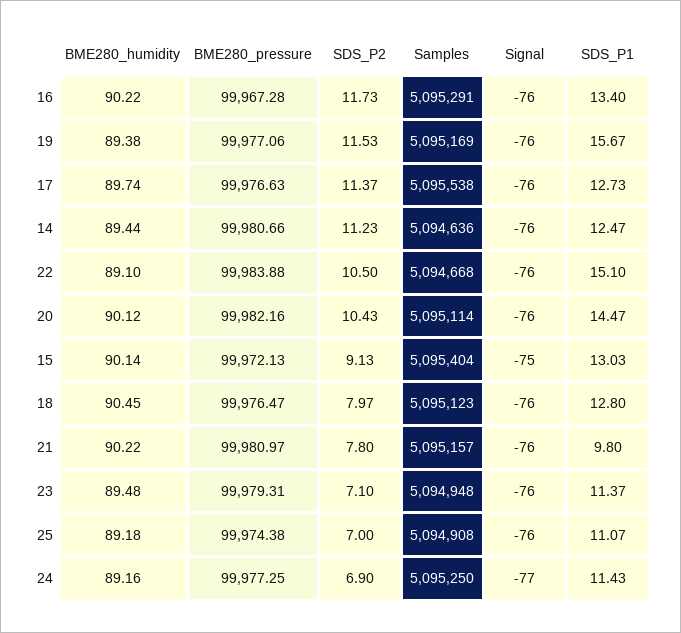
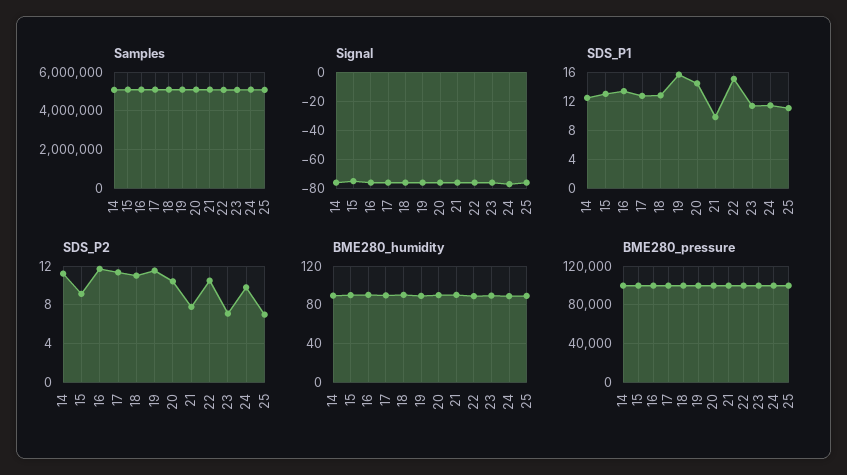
  {
    "BME280_humidity": {
      "16": 90.22,
      "19": 89.38,
      "17": 89.74,
      "14": 89.44,
      "22": 89.1,
      "20": 90.12,
      "15": 90.14,
      "18": 90.45,
      "21": 90.22,
      "23": 89.48,
      "25": 89.18,
      "24": 89.16
    },
    "BME280_pressure": {
      "16": 99967.28,
      "19": 99977.06,
      "17": 99976.63,
      "14": 99980.66,
      "22": 99983.88,
      "20": 99982.16,
      "15": 99972.13,
      "18": 99976.47,
      "21": 99980.97,
      "23": 99979.31,
      "25": 99974.38,
      "24": 99977.25
    },
    "SDS_P2": {
      "16": 11.73,
      "19": 11.53,
      "17": 11.37,
      "14": 11.23,
      "22": 10.5,
      "20": 10.43,
      "15": 9.13,
-     "18": 7.97,
+     "18": 11,
      "21": 7.8,
      "23": 7.1,
      "25": 7,
-     "24": 6.9
+     "24": 10
    },
    "Samples": {
      "16": 5095291,
      "19": 5095169,
      "17": 5095538,
      "14": 5094636,
      "22": 5094668,
      "20": 5095114,
      "15": 5095404,
      "18": 5095123,
      "21": 5095157,
      "23": 5094948,
      "25": 5094908,
      "24": 5095250
    },
    "Signal": {
      "16": -76,
      "19": -76,
      "17": -76,
      "14": -76,
      "22": -76,
      "20": -76,
      "15": -75,
      "18": -76,
      "21": -76,
      "23": -76,
      "25": -76,
      "24": -77
    },
    "SDS_P1": {
      "16": 13.4,
      "19": 15.67,
      "17": 12.73,
      "14": 12.47,
      "22": 15.1,
      "20": 14.47,
      "15": 13.03,
      "18": 12.8,
      "21": 9.8,
      "23": 11.37,
      "25": 11.07,
      "24": 11.43
    }
  }

